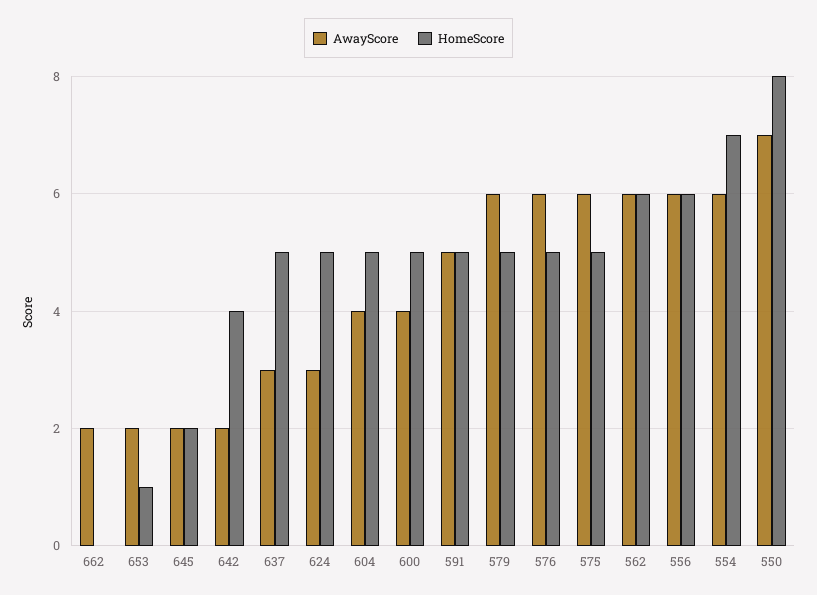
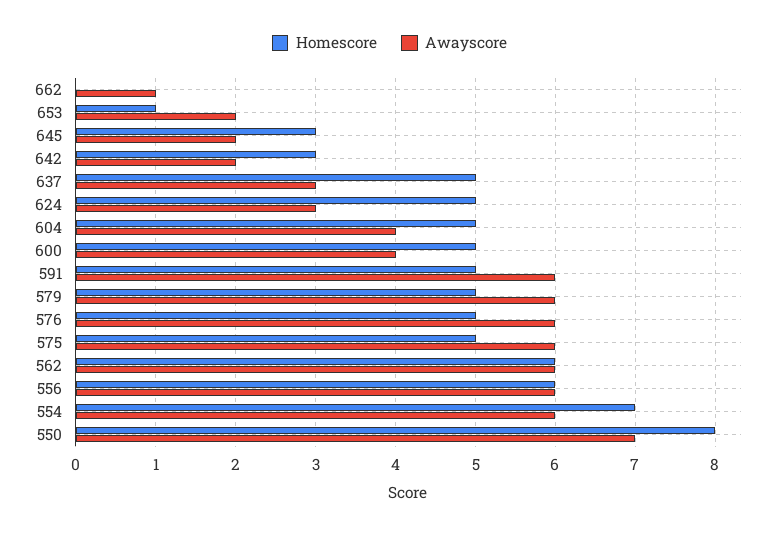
  {
    "AwayScore": {
-     "662": 2,
+     "662": 1,
      "653": 2,
      "645": 2,
      "642": 2,
      "637": 3,
      "624": 3,
      "604": 4,
      "600": 4,
-     "591": 5,
+     "591": 6,
      "579": 6,
      "576": 6,
      "575": 6,
      "562": 6,
      "556": 6,
      "554": 6,
      "550": 7
    },
    "HomeScore": {
      "662": 0,
      "653": 1,
-     "645": 2,
+     "645": 3,
-     "642": 4,
+     "642": 3,
      "637": 5,
      "624": 5,
      "604": 5,
      "600": 5,
      "591": 5,
      "579": 5,
      "576": 5,
      "575": 5,
      "562": 6,
      "556": 6,
      "554": 7,
      "550": 8
    }
  }

